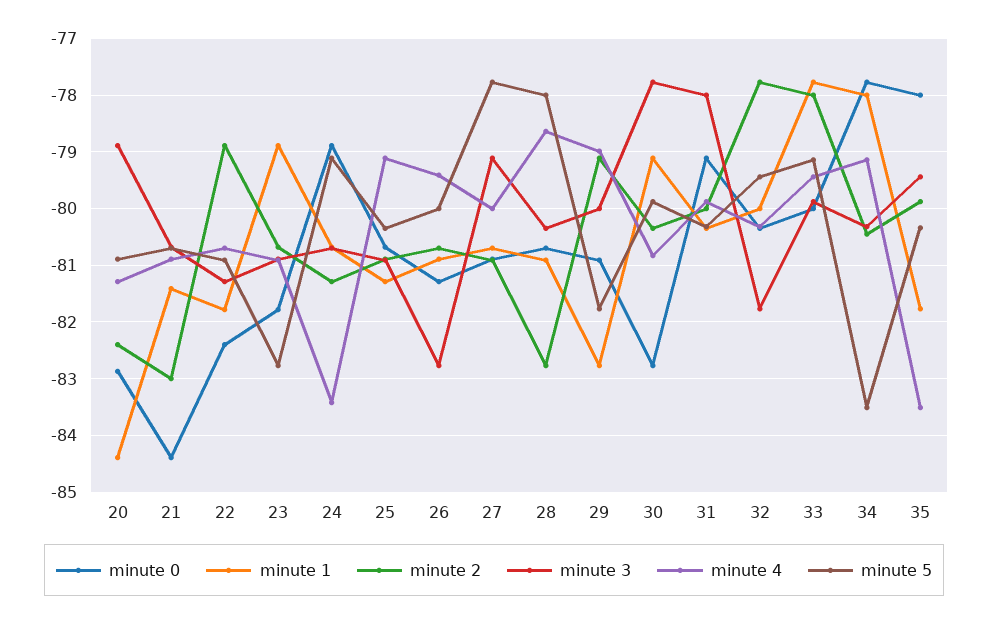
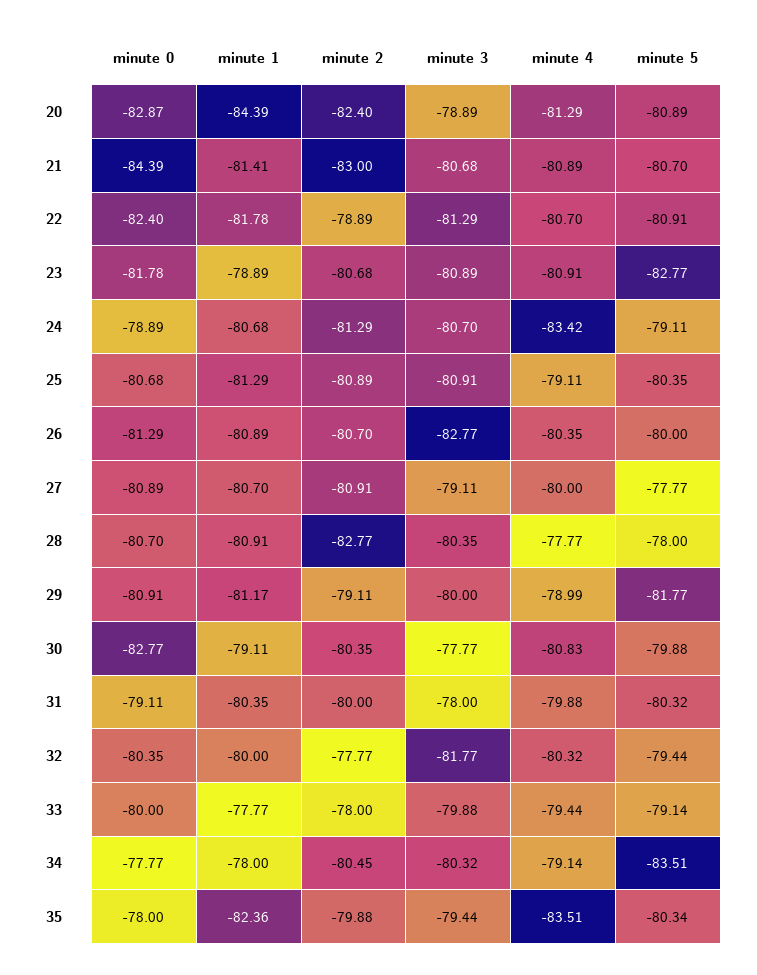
  {
    "minute 0": {
      "20": -82.87,
      "21": -84.39,
      "22": -82.4,
      "23": -81.78,
      "24": -78.89,
      "25": -80.68,
      "26": -81.29,
      "27": -80.89,
      "28": -80.7,
      "29": -80.91,
      "30": -82.77,
      "31": -79.11,
      "32": -80.35,
      "33": -80,
      "34": -77.77,
      "35": -78
    },
    "minute 1": {
      "20": -84.39,
      "21": -81.41,
      "22": -81.78,
      "23": -78.89,
      "24": -80.68,
      "25": -81.29,
      "26": -80.89,
      "27": -80.7,
      "28": -80.91,
-     "29": -82.8,
+     "29": -81.17,
      "30": -79.11,
      "31": -80.35,
      "32": -80,
      "33": -77.77,
      "34": -78,
-     "35": -81.8
+     "35": -82.36
    },
    "minute 2": {
      "20": -82.4,
      "21": -83,
      "22": -78.89,
      "23": -80.68,
      "24": -81.29,
      "25": -80.89,
      "26": -80.7,
      "27": -80.91,
      "28": -82.77,
      "29": -79.11,
      "30": -80.35,
      "31": -80,
      "32": -77.77,
      "33": -78,
      "34": -80.45,
      "35": -79.88
    },
    "minute 3": {
      "20": -78.89,
      "21": -80.68,
      "22": -81.29,
      "23": -80.89,
      "24": -80.7,
      "25": -80.91,
      "26": -82.77,
      "27": -79.11,
      "28": -80.35,
      "29": -80,
      "30": -77.77,
      "31": -78,
      "32": -81.77,
      "33": -79.88,
      "34": -80.32,
      "35": -79.44
    },
    "minute 4": {
      "20": -81.29,
      "21": -80.89,
      "22": -80.7,
      "23": -80.91,
      "24": -83.42,
      "25": -79.11,
-     "26": -79.4,
+     "26": -80.35,
      "27": -80,
-     "28": -78.6,
+     "28": -77.77,
      "29": -78.99,
      "30": -80.83,
      "31": -79.88,
      "32": -80.32,
      "33": -79.44,
      "34": -79.14,
      "35": -83.51
    },
    "minute 5": {
      "20": -80.89,
      "21": -80.7,
      "22": -80.91,
      "23": -82.77,
      "24": -79.11,
      "25": -80.35,
      "26": -80,
      "27": -77.77,
      "28": -78,
      "29": -81.77,
      "30": -79.88,
      "31": -80.32,
      "32": -79.44,
      "33": -79.14,
      "34": -83.51,
      "35": -80.34
    }
  }

